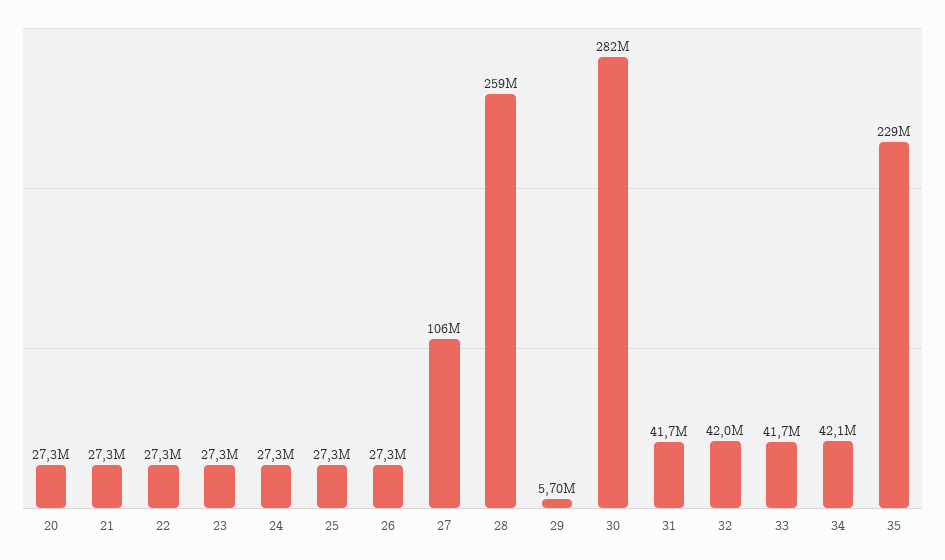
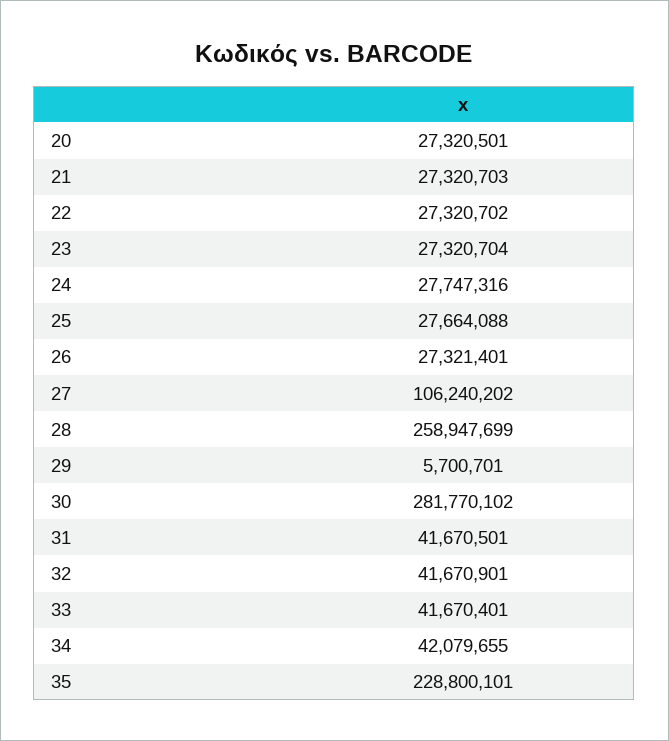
  {
    "20": 27320501,
    "21": 27320703,
    "22": 27320702,
    "23": 27320704,
-   "24": 27300000,
+   "24": 27747316,
-   "25": 27300000,
+   "25": 27664088,
    "26": 27321401,
    "27": 106240202,
    "28": 258947699,
    "29": 5700701,
    "30": 281770102,
    "31": 41670501,
-   "32": 42000000,
+   "32": 41670901,
    "33": 41670401,
    "34": 42079655,
    "35": 228800101
  }

